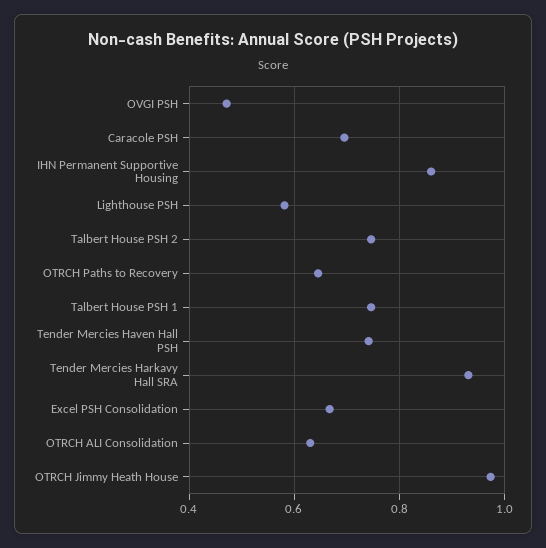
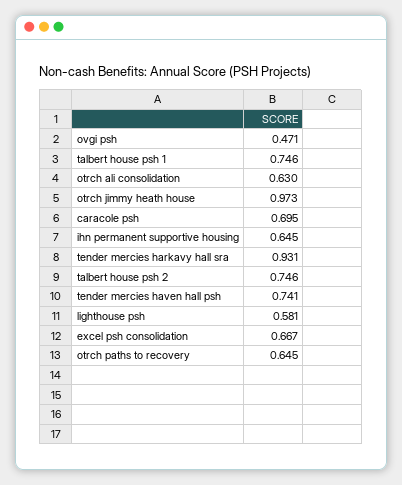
  {
    "OVGI PSH": 0.471,
    "Caracole PSH": 0.695,
-   "IHN Permanent Supportive Housing": 0.86,
+   "IHN Permanent Supportive Housing": 0.645,
    "Lighthouse PSH": 0.581,
    "Talbert House PSH 2": 0.746,
    "OTRCH Paths to Recovery": 0.645,
    "Talbert House PSH 1": 0.746,
    "Tender Mercies Haven Hall PSH": 0.741,
    "Tender Mercies Harkavy Hall SRA": 0.931,
    "Excel PSH Consolidation": 0.667,
    "OTRCH ALI Consolidation": 0.63,
    "OTRCH Jimmy Heath House": 0.973
  }

